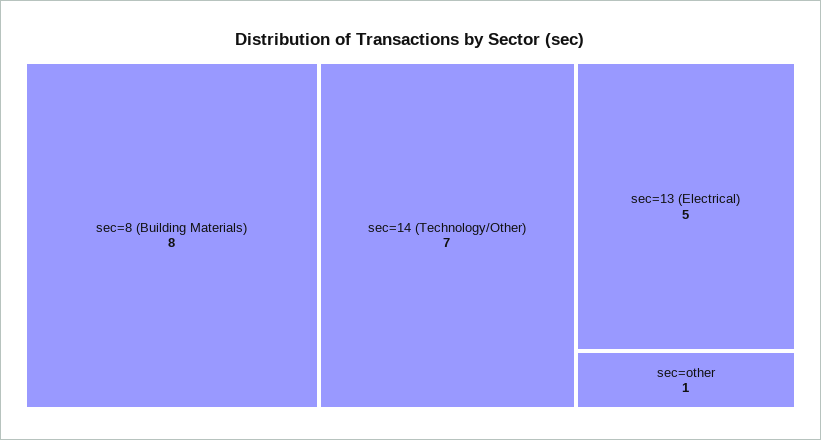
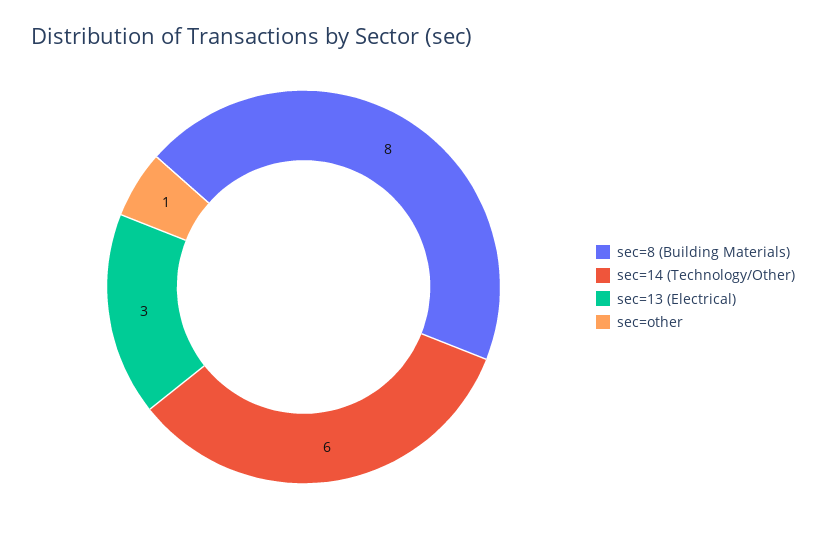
  {
    "sec=8 (Building Materials)": 8,
-   "sec=14 (Technology/Other)": 7,
+   "sec=14 (Technology/Other)": 6,
-   "sec=13 (Electrical)": 5,
+   "sec=13 (Electrical)": 3,
    "sec=other": 1
  }

